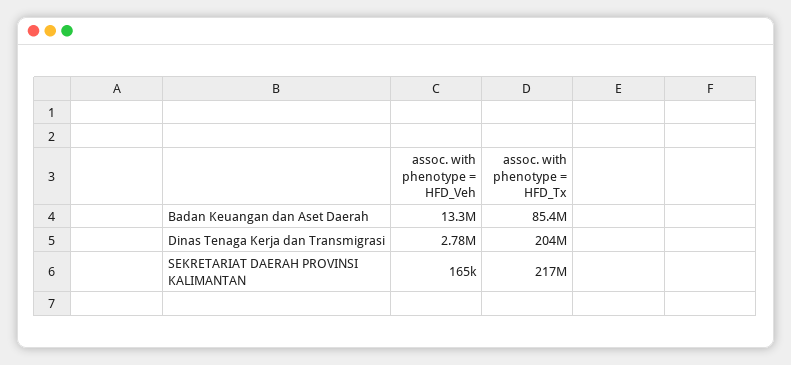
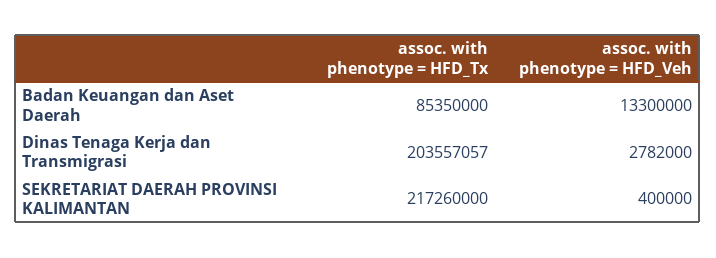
  {
    "assoc. with phenotype = HFD_Veh": {
      "Badan Keuangan dan Aset Daerah": 13300000,
      "Dinas Tenaga Kerja dan Transmigrasi": 2782000,
-     "SEKRETARIAT DAERAH PROVINSI KALIMANTAN": 165000
+     "SEKRETARIAT DAERAH PROVINSI KALIMANTAN": 400000
    },
    "assoc. with phenotype = HFD_Tx": {
      "Badan Keuangan dan Aset Daerah": 85350000,
      "Dinas Tenaga Kerja dan Transmigrasi": 203557057,
      "SEKRETARIAT DAERAH PROVINSI KALIMANTAN": 217260000
    }
  }

